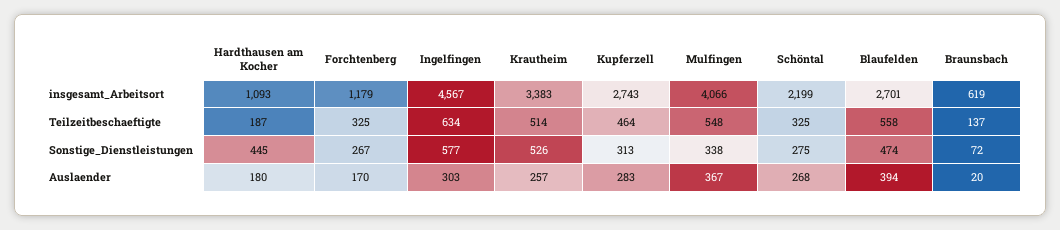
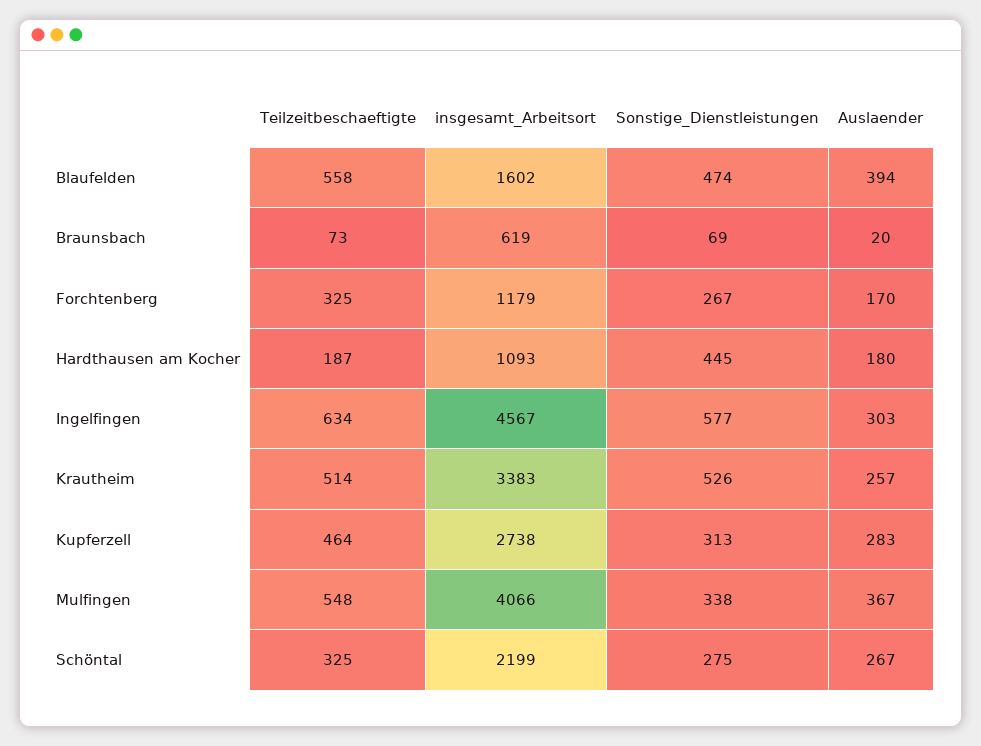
  {
    "Hardthausen am Kocher": {
      "insgesamt_Arbeitsort": 1093,
      "Teilzeitbeschaeftigte": 187,
      "Sonstige_Dienstleistungen": 445,
      "Auslaender": 180
    },
    "Forchtenberg": {
      "insgesamt_Arbeitsort": 1179,
      "Teilzeitbeschaeftigte": 325,
      "Sonstige_Dienstleistungen": 267,
      "Auslaender": 170
    },
    "Ingelfingen": {
      "insgesamt_Arbeitsort": 4567,
      "Teilzeitbeschaeftigte": 634,
      "Sonstige_Dienstleistungen": 577,
      "Auslaender": 303
    },
    "Krautheim": {
      "insgesamt_Arbeitsort": 3383,
      "Teilzeitbeschaeftigte": 514,
      "Sonstige_Dienstleistungen": 526,
      "Auslaender": 257
    },
    "Kupferzell": {
-     "insgesamt_Arbeitsort": 2743,
+     "insgesamt_Arbeitsort": 2738,
      "Teilzeitbeschaeftigte": 464,
      "Sonstige_Dienstleistungen": 313,
      "Auslaender": 283
    },
    "Mulfingen": {
      "insgesamt_Arbeitsort": 4066,
      "Teilzeitbeschaeftigte": 548,
      "Sonstige_Dienstleistungen": 338,
      "Auslaender": 367
    },
    "Schöntal": {
      "insgesamt_Arbeitsort": 2199,
      "Teilzeitbeschaeftigte": 325,
      "Sonstige_Dienstleistungen": 275,
-     "Auslaender": 268
+     "Auslaender": 267
    },
    "Blaufelden": {
-     "insgesamt_Arbeitsort": 2701,
+     "insgesamt_Arbeitsort": 1602,
      "Teilzeitbeschaeftigte": 558,
      "Sonstige_Dienstleistungen": 474,
      "Auslaender": 394
    },
    "Braunsbach": {
      "insgesamt_Arbeitsort": 619,
-     "Teilzeitbeschaeftigte": 137,
+     "Teilzeitbeschaeftigte": 73,
-     "Sonstige_Dienstleistungen": 72,
+     "Sonstige_Dienstleistungen": 69,
      "Auslaender": 20
    }
  }

